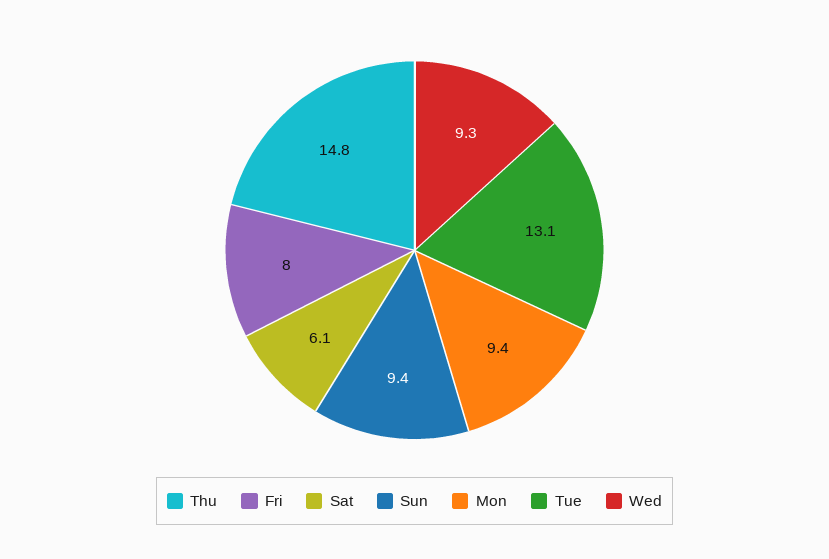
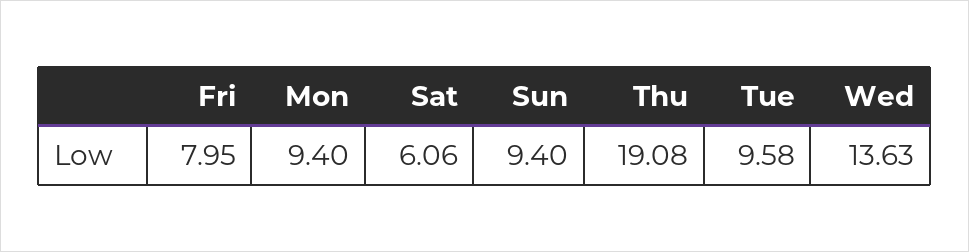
  {
-   "Thu": 14.8,
+   "Thu": 19.08,
    "Fri": 7.95,
    "Sat": 6.06,
    "Sun": 9.4,
    "Mon": 9.4,
-   "Tue": 13.1,
+   "Tue": 9.58,
-   "Wed": 9.3
+   "Wed": 13.63
  }

